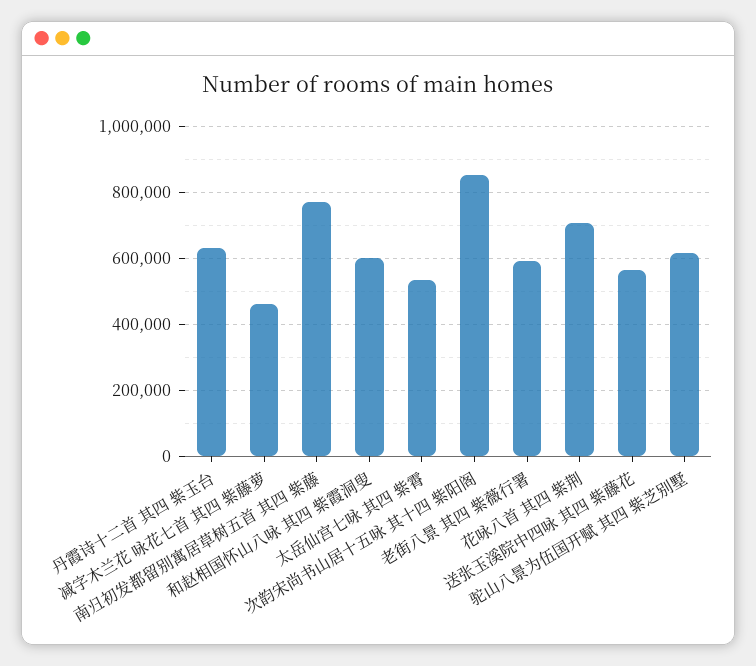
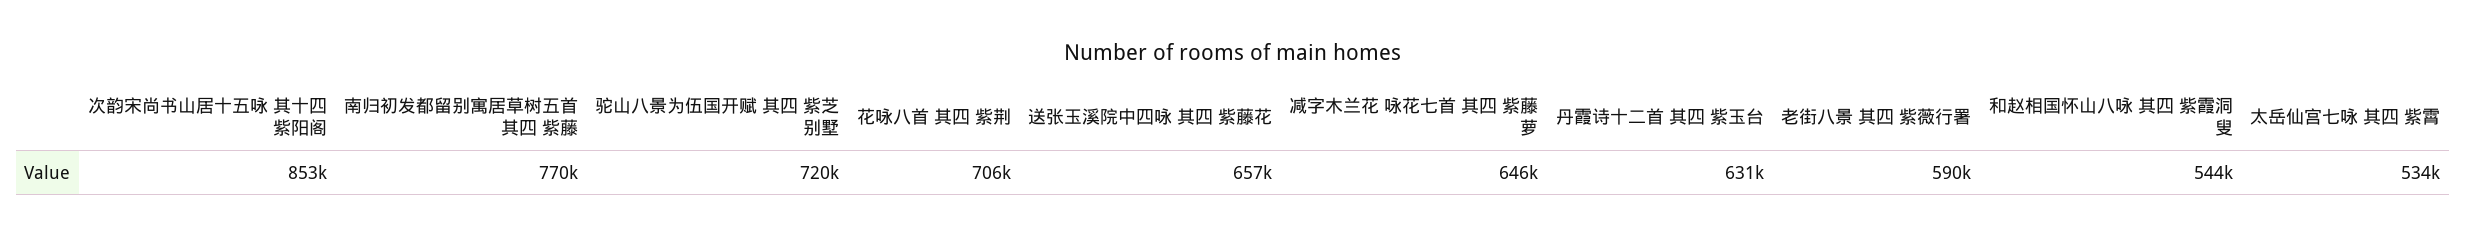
  {
    "丹霞诗十二首 其四 紫玉台": 631000,
-   "减字木兰花 咏花七首 其四 紫藤萝": 460000,
+   "减字木兰花 咏花七首 其四 紫藤萝": 646000,
    "南归初发都留别寓居草树五首 其四 紫藤": 770000,
-   "和赵相国怀山八咏 其四 紫霞洞叟": 600000,
+   "和赵相国怀山八咏 其四 紫霞洞叟": 544000,
    "太岳仙宫七咏 其四 紫霄": 534000,
    "次韵宋尚书山居十五咏 其十四 紫阳阁": 853000,
    "老街八景 其四 紫薇行署": 590000,
    "花咏八首 其四 紫荆": 706000,
-   "送张玉溪院中四咏 其四 紫藤花": 560000,
+   "送张玉溪院中四咏 其四 紫藤花": 657000,
-   "驼山八景为伍国开赋 其四 紫芝别墅": 620000
+   "驼山八景为伍国开赋 其四 紫芝别墅": 720000
  }

